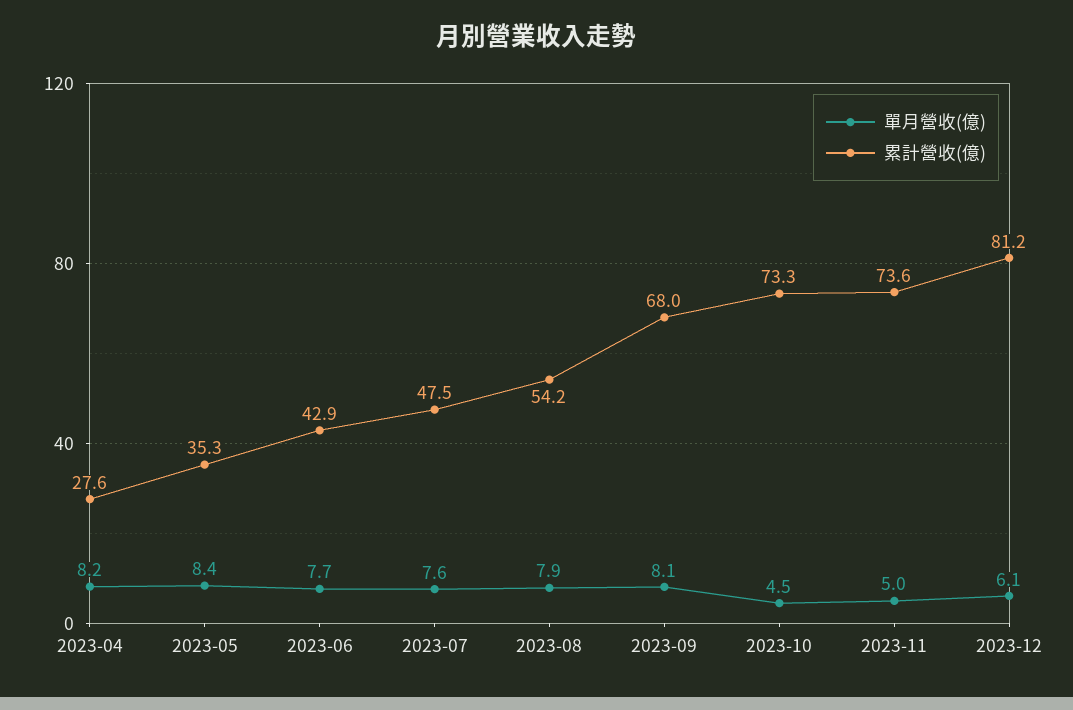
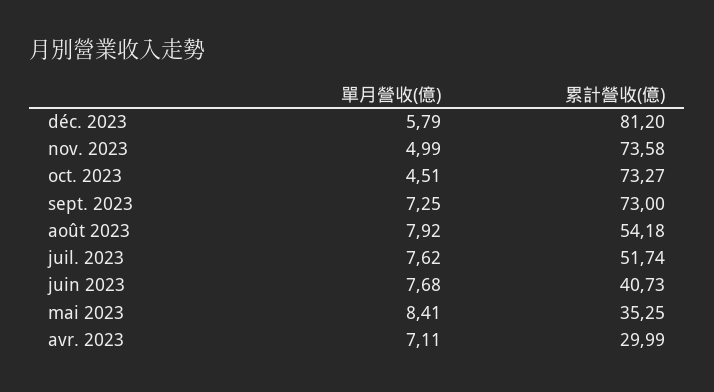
  {
    "單月營收(億)": {
-     "2023-04": 8.2,
+     "2023-04": 7.11,
      "2023-05": 8.41,
      "2023-06": 7.68,
      "2023-07": 7.62,
      "2023-08": 7.92,
-     "2023-09": 8.1,
+     "2023-09": 7.25,
      "2023-10": 4.51,
      "2023-11": 4.99,
-     "2023-12": 6.1
+     "2023-12": 5.79
    },
    "累計營收(億)": {
-     "2023-04": 27.6,
+     "2023-04": 29.99,
      "2023-05": 35.25,
-     "2023-06": 42.9,
+     "2023-06": 40.73,
-     "2023-07": 47.5,
+     "2023-07": 51.74,
      "2023-08": 54.18,
-     "2023-09": 68,
+     "2023-09": 73,
      "2023-10": 73.27,
      "2023-11": 73.58,
      "2023-12": 81.2
    }
  }

